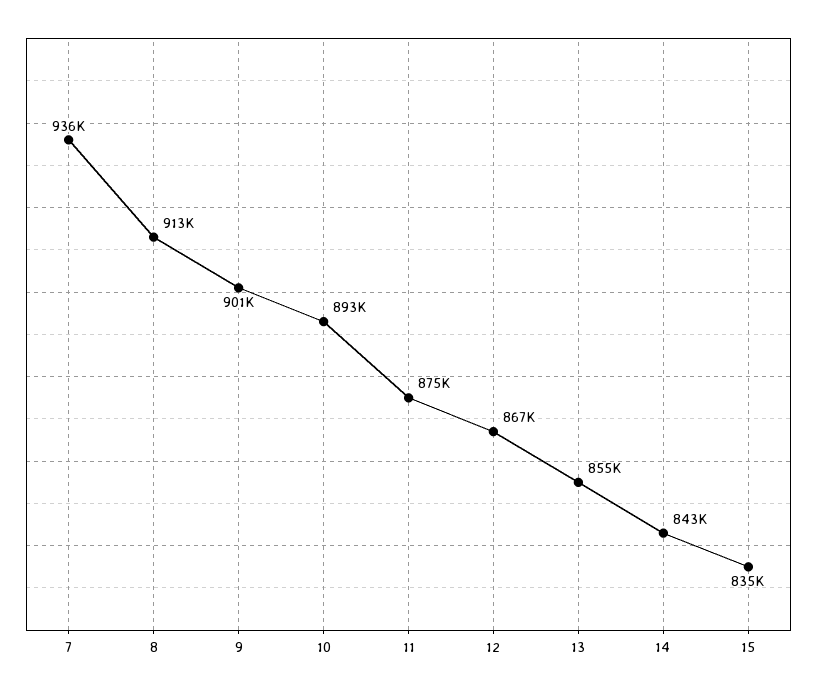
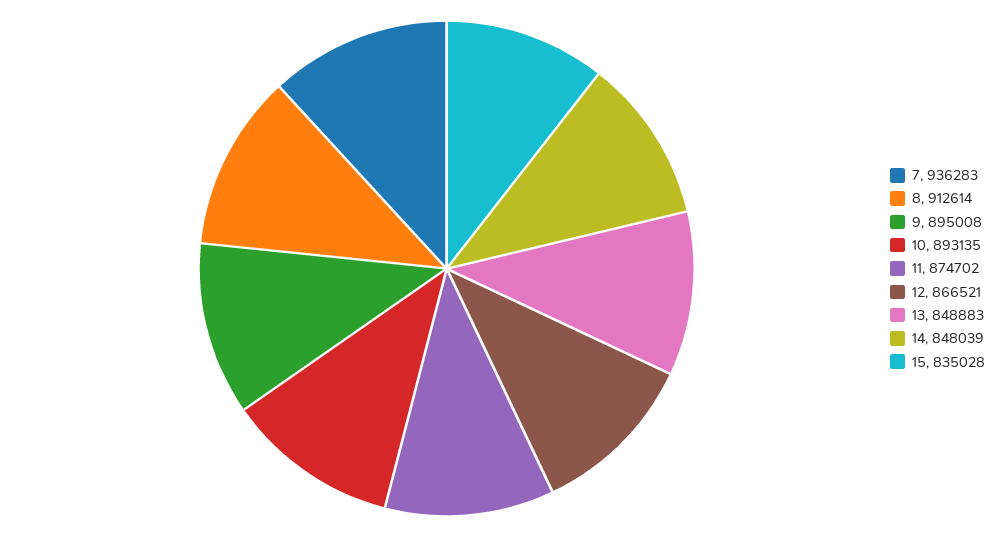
  {
    "7": 936283,
    "8": 912614,
-   "9": 901000,
+   "9": 895008,
    "10": 893135,
    "11": 874702,
    "12": 866521,
-   "13": 855000,
+   "13": 848883,
-   "14": 843000,
+   "14": 848039,
    "15": 835028
  }

